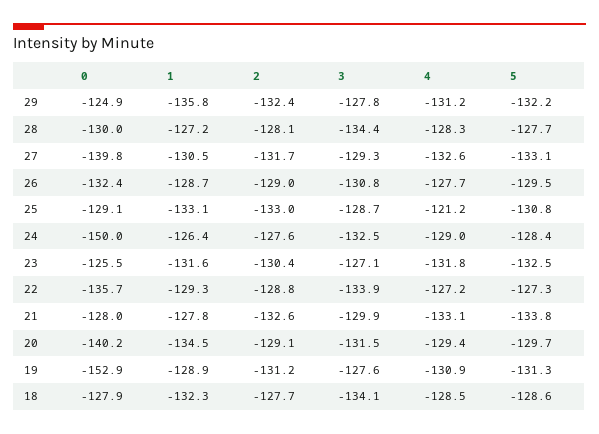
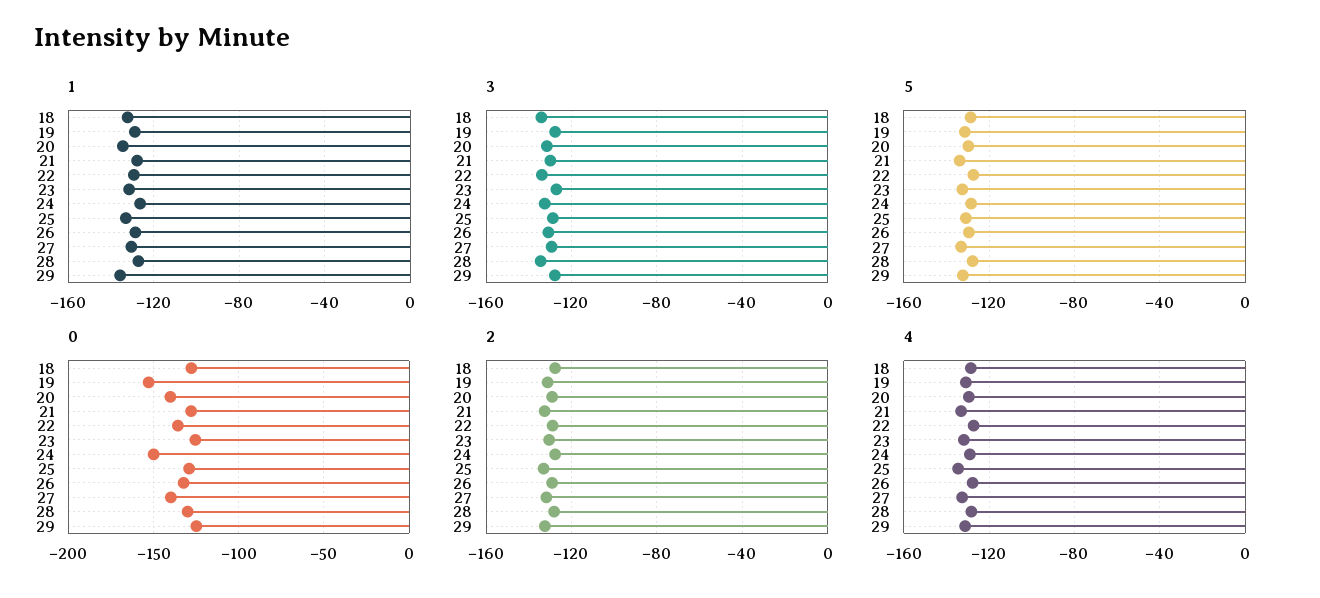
  {
    "0": {
      "29": -124.9,
      "28": -130,
      "27": -139.8,
      "26": -132.4,
      "25": -129.1,
      "24": -150,
      "23": -125.5,
      "22": -135.7,
      "21": -128,
      "20": -140.2,
      "19": -152.9,
      "18": -127.9
    },
    "1": {
      "29": -135.8,
      "28": -127.2,
      "27": -130.5,
      "26": -128.7,
      "25": -133.1,
      "24": -126.4,
      "23": -131.6,
      "22": -129.3,
      "21": -127.8,
      "20": -134.5,
      "19": -128.9,
      "18": -132.3
    },
    "2": {
      "29": -132.4,
      "28": -128.1,
      "27": -131.7,
      "26": -129,
      "25": -133,
      "24": -127.6,
      "23": -130.4,
      "22": -128.8,
      "21": -132.6,
      "20": -129.1,
      "19": -131.2,
      "18": -127.7
    },
    "3": {
      "29": -127.8,
      "28": -134.4,
      "27": -129.3,
      "26": -130.8,
      "25": -128.7,
      "24": -132.5,
      "23": -127.1,
      "22": -133.9,
      "21": -129.9,
      "20": -131.5,
      "19": -127.6,
      "18": -134.1
    },
    "4": {
      "29": -131.2,
      "28": -128.3,
      "27": -132.6,
      "26": -127.7,
-     "25": -121.2,
+     "25": -135,
      "24": -129,
      "23": -131.8,
      "22": -127.2,
      "21": -133.1,
      "20": -129.4,
      "19": -130.9,
      "18": -128.5
    },
    "5": {
      "29": -132.2,
      "28": -127.7,
      "27": -133.1,
      "26": -129.5,
      "25": -130.8,
      "24": -128.4,
      "23": -132.5,
      "22": -127.3,
      "21": -133.8,
      "20": -129.7,
      "19": -131.3,
      "18": -128.6
    }
  }

